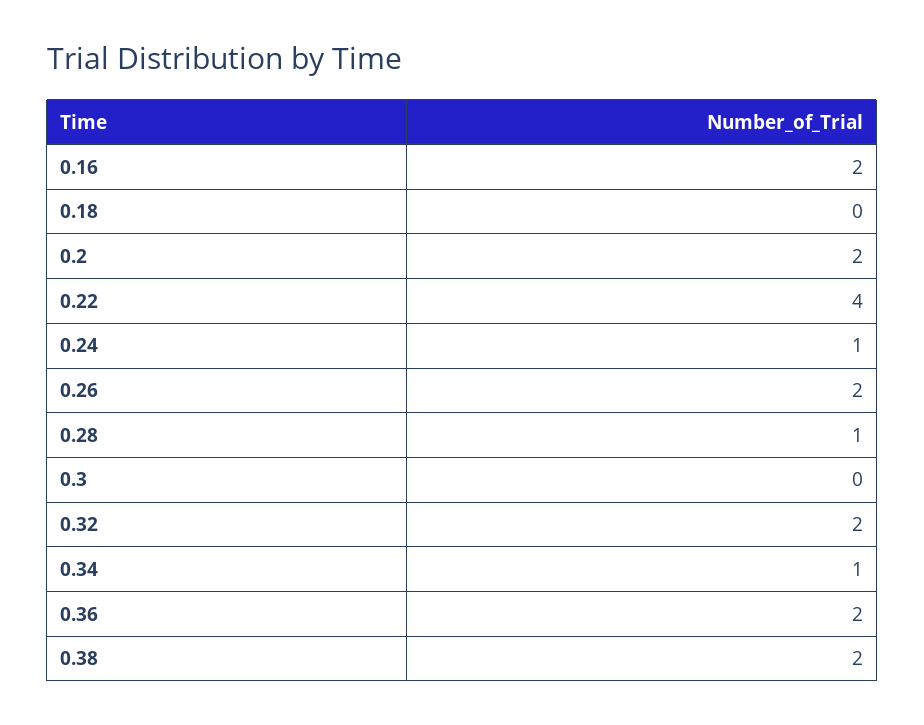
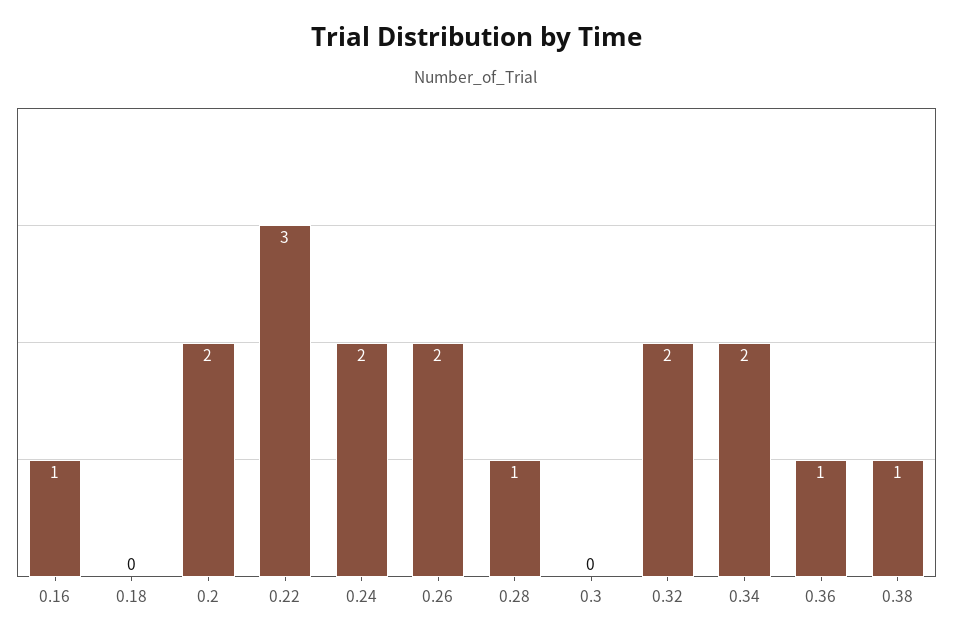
  {
-   "0.16": 2,
+   "0.16": 1,
    "0.18": 0,
    "0.2": 2,
-   "0.22": 4,
+   "0.22": 3,
-   "0.24": 1,
+   "0.24": 2,
    "0.26": 2,
    "0.28": 1,
    "0.3": 0,
    "0.32": 2,
-   "0.34": 1,
+   "0.34": 2,
-   "0.36": 2,
+   "0.36": 1,
-   "0.38": 2
+   "0.38": 1
  }

